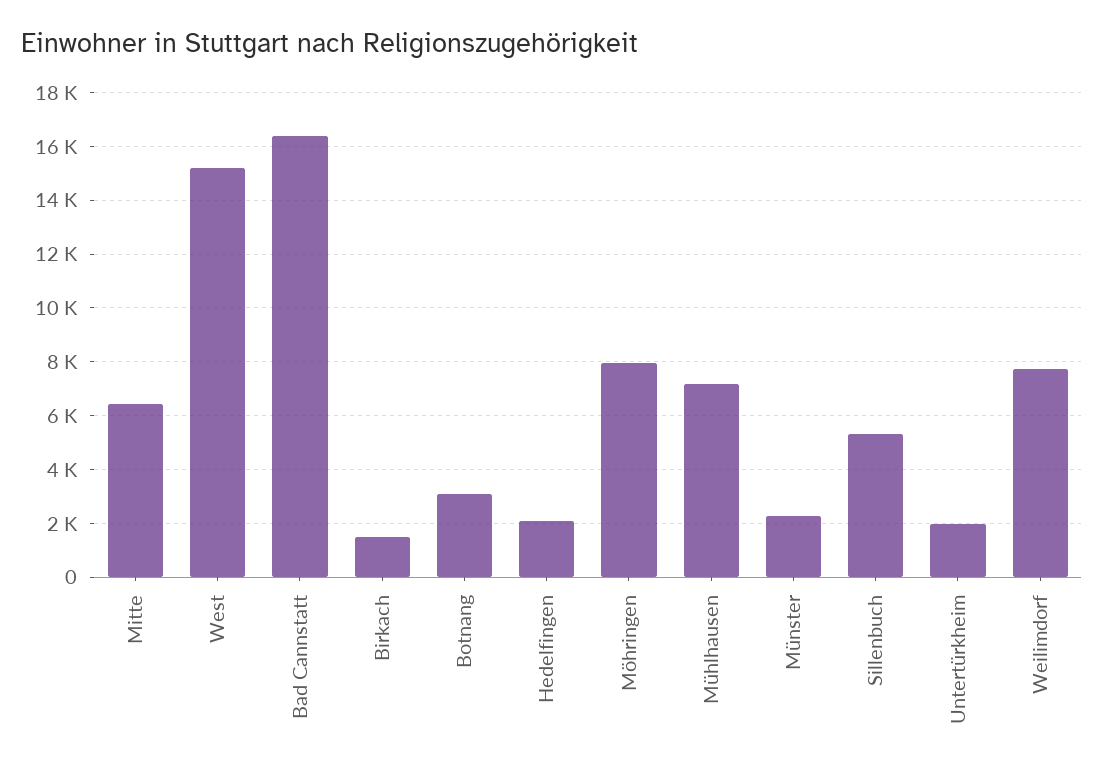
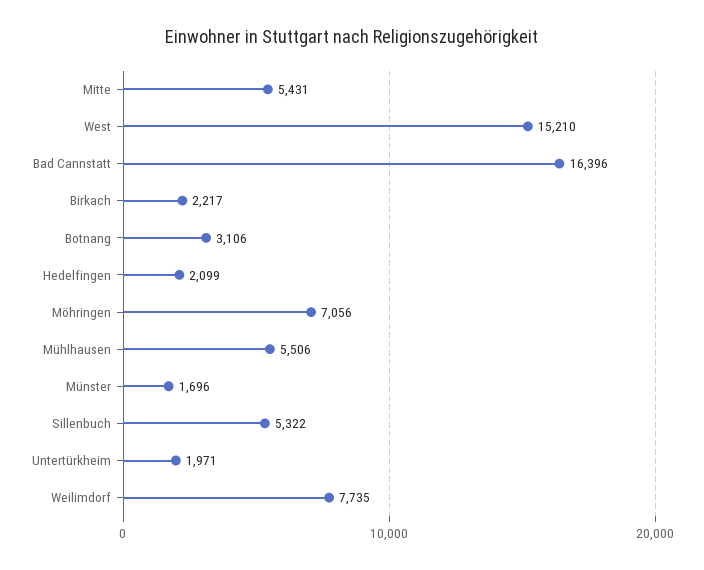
  {
-   "Mitte": 6500,
+   "Mitte": 5431,
    "West": 15210,
    "Bad Cannstatt": 16396,
-   "Birkach": 1500,
+   "Birkach": 2217,
    "Botnang": 3106,
    "Hedelfingen": 2099,
-   "Möhringen": 8000,
+   "Möhringen": 7056,
-   "Mühlhausen": 7250,
+   "Mühlhausen": 5506,
-   "Münster": 2250,
+   "Münster": 1696,
    "Sillenbuch": 5322,
    "Untertürkheim": 1971,
    "Weilimdorf": 7735
  }

